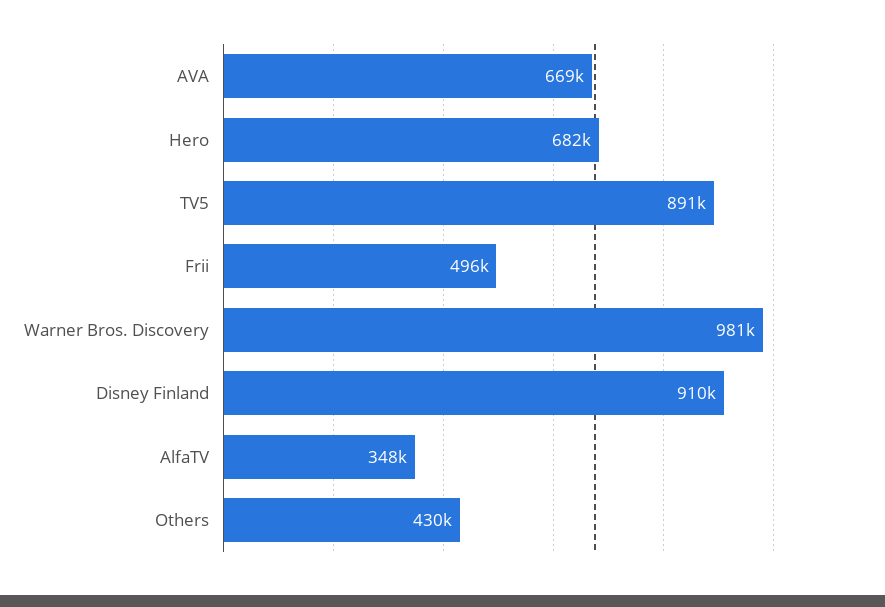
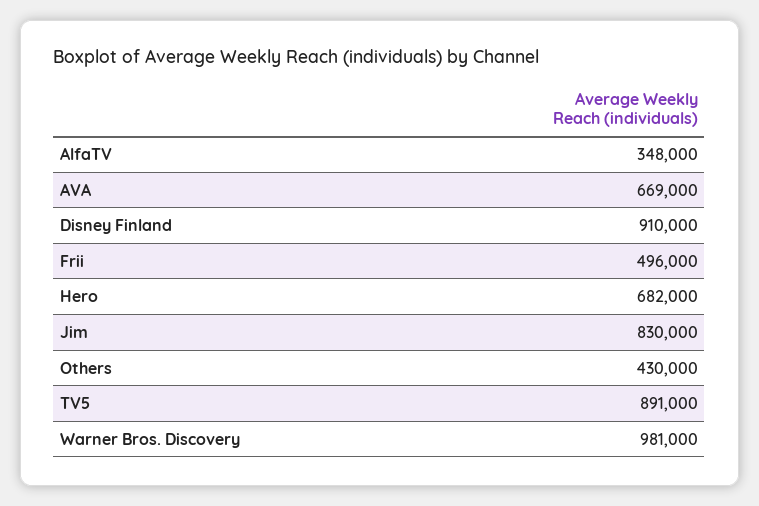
  {
    "AVA": 669000,
    "Hero": 682000,
    "TV5": 891000,
    "Frii": 496000,
    "Warner Bros. Discovery": 981000,
    "Disney Finland": 910000,
    "AlfaTV": 348000,
-   "Others": 430000
+   "Others": 430000,
+   "Jim": 830000
  }

